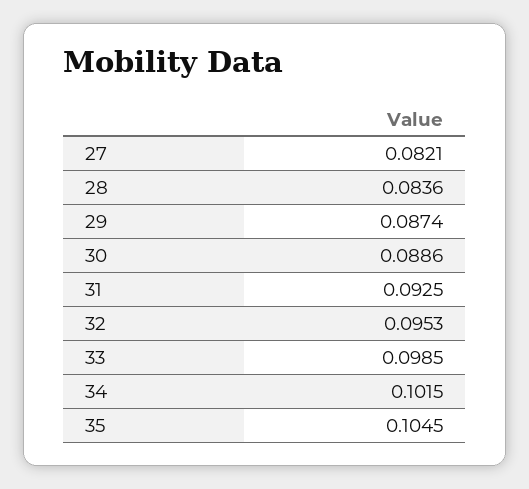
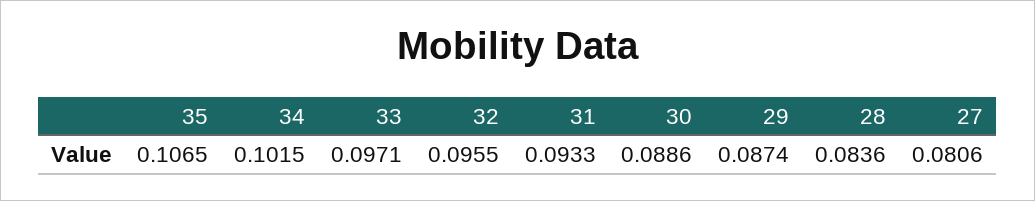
  {
-   "27": 0.0821,
+   "27": 0.0806,
    "28": 0.0836,
    "29": 0.0874,
    "30": 0.0886,
-   "31": 0.0925,
+   "31": 0.0933,
-   "32": 0.0953,
+   "32": 0.0955,
-   "33": 0.0985,
+   "33": 0.0971,
    "34": 0.1015,
-   "35": 0.1045
+   "35": 0.1065
  }

